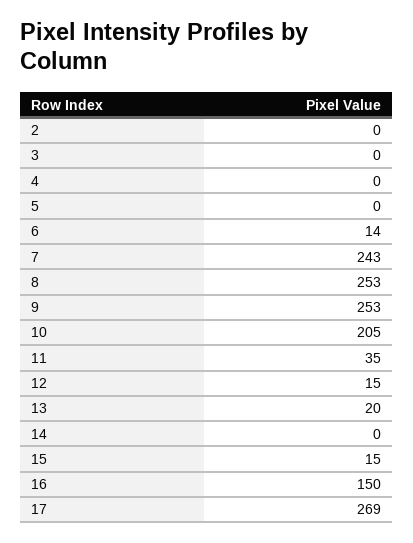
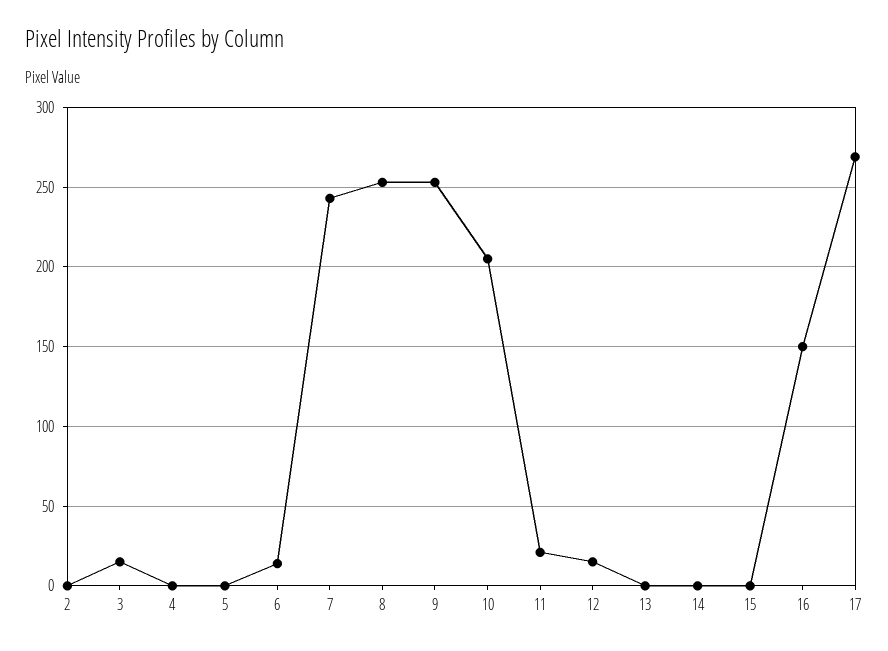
  {
    "2": 0,
-   "3": 0,
+   "3": 15,
    "4": 0,
    "5": 0,
    "6": 14,
    "7": 243,
    "8": 253,
    "9": 253,
    "10": 205,
-   "11": 35,
+   "11": 20,
    "12": 15,
-   "13": 20,
+   "13": 0,
    "14": 0,
-   "15": 15,
+   "15": 0,
    "16": 150,
    "17": 269
  }

